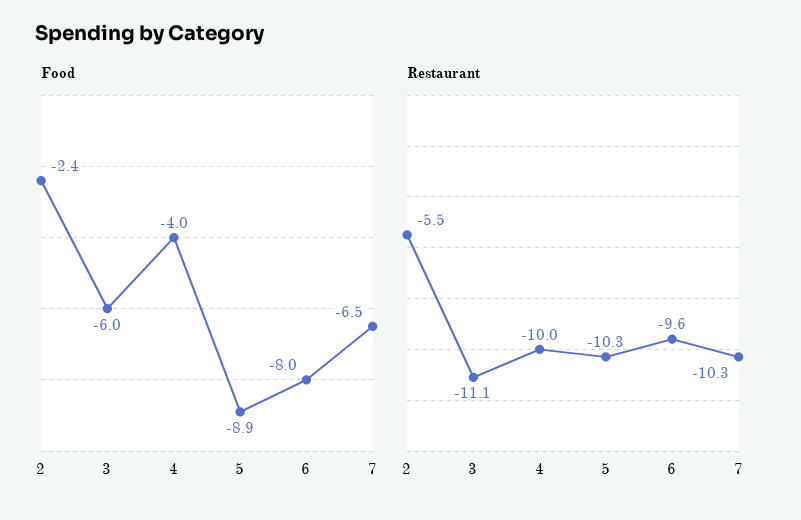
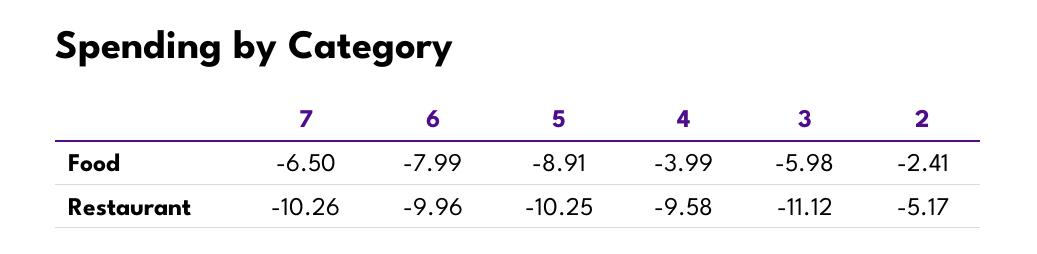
  {
    "Food": {
      "2": -2.41,
      "3": -5.98,
      "4": -3.99,
      "5": -8.91,
      "6": -7.99,
      "7": -6.5
    },
    "Restaurant": {
-     "2": -5.5,
+     "2": -5.17,
      "3": -11.12,
-     "4": -10,
+     "4": -9.58,
      "5": -10.25,
-     "6": -9.6,
+     "6": -9.96,
      "7": -10.26
    }
  }

